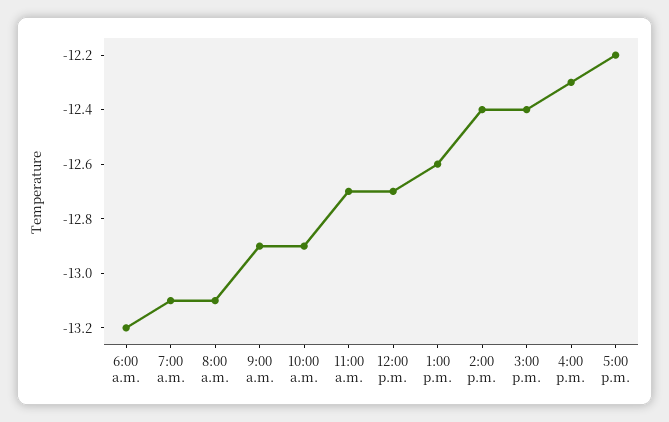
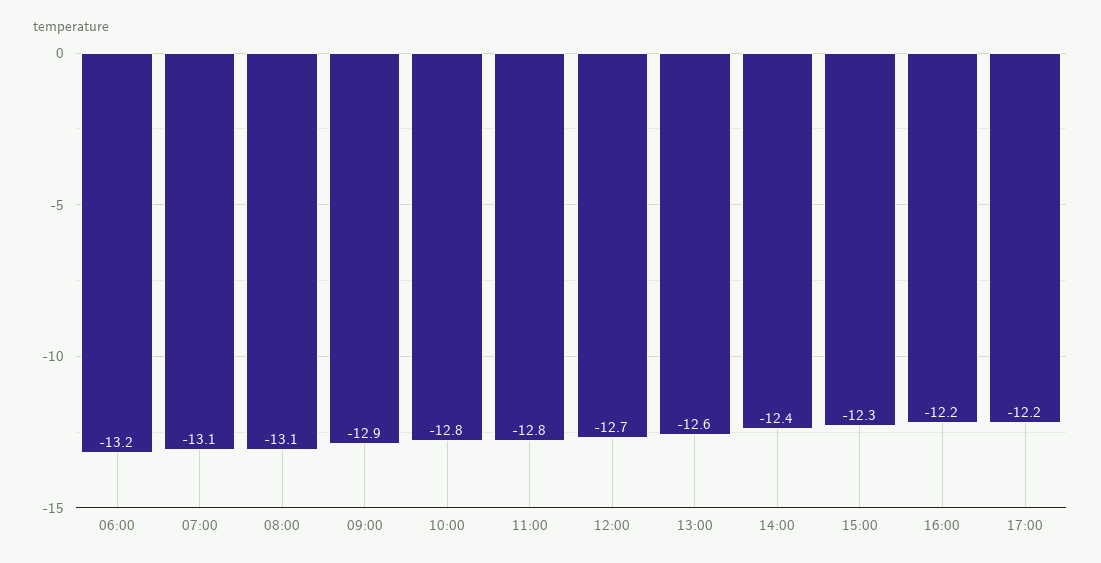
  {
    "6:00 a.m.": -13.2,
    "7:00 a.m.": -13.1,
    "8:00 a.m.": -13.1,
    "9:00 a.m.": -12.9,
-   "10:00 a.m.": -12.9,
+   "10:00 a.m.": -12.8,
-   "11:00 a.m.": -12.7,
+   "11:00 a.m.": -12.8,
    "12:00 p.m.": -12.7,
    "1:00 p.m.": -12.6,
    "2:00 p.m.": -12.4,
-   "3:00 p.m.": -12.4,
+   "3:00 p.m.": -12.3,
-   "4:00 p.m.": -12.3,
+   "4:00 p.m.": -12.2,
    "5:00 p.m.": -12.2
  }

